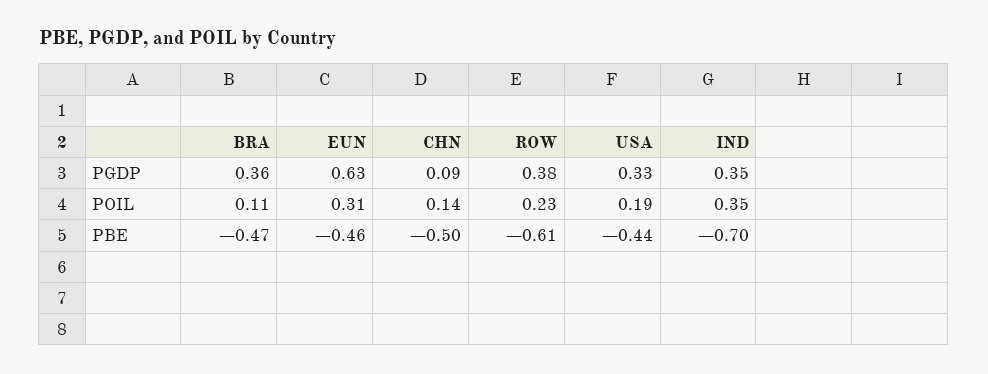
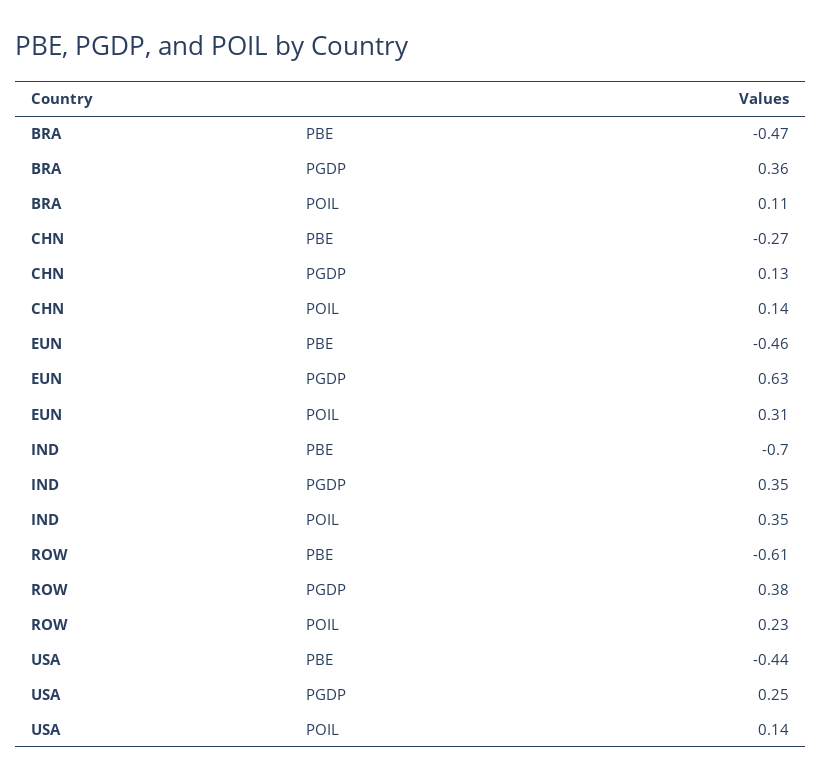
  {
    "BRA": {
      "PGDP": 0.36,
      "POIL": 0.11,
      "PBE": -0.47
    },
    "EUN": {
      "PGDP": 0.63,
      "POIL": 0.31,
      "PBE": -0.46
    },
    "CHN": {
-     "PGDP": 0.09,
+     "PGDP": 0.13,
      "POIL": 0.14,
-     "PBE": -0.5
+     "PBE": -0.27
    },
    "ROW": {
      "PGDP": 0.38,
      "POIL": 0.23,
      "PBE": -0.61
    },
    "USA": {
-     "PGDP": 0.33,
+     "PGDP": 0.25,
-     "POIL": 0.19,
+     "POIL": 0.14,
      "PBE": -0.44
    },
    "IND": {
      "PGDP": 0.35,
      "POIL": 0.35,
      "PBE": -0.7
    }
  }

